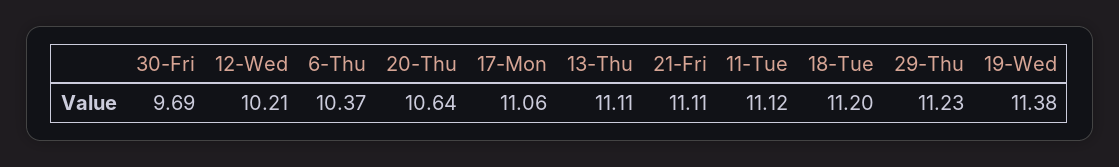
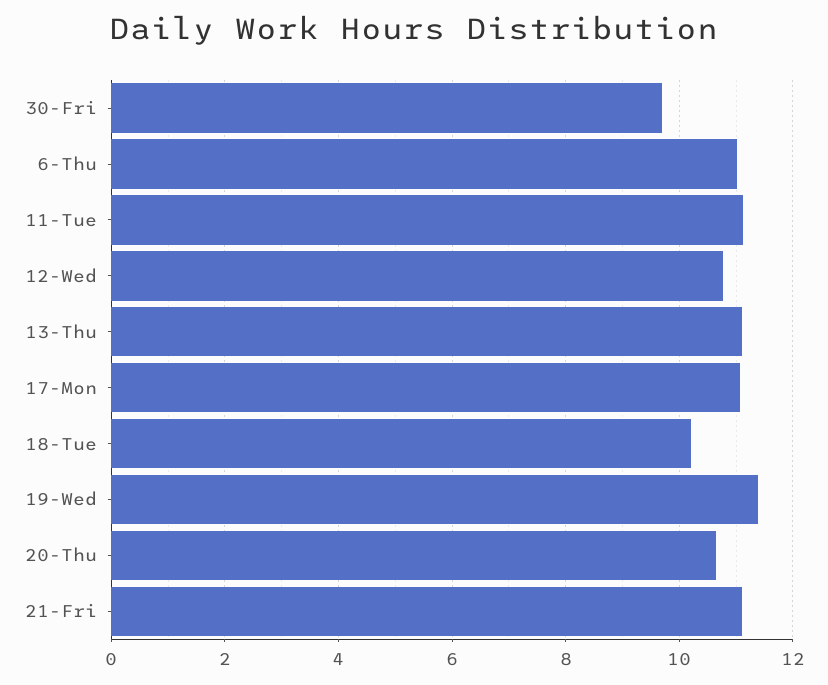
  {
    "30-Fri": 9.69,
-   "12-Wed": 10.21,
+   "12-Wed": 10.8,
-   "6-Thu": 10.37,
+   "6-Thu": 11,
    "20-Thu": 10.64,
    "17-Mon": 11.06,
    "13-Thu": 11.11,
    "21-Fri": 11.11,
    "11-Tue": 11.12,
-   "18-Tue": 11.2,
+   "18-Tue": 10.2,
-   "29-Thu": 11.23,
    "19-Wed": 11.38
  }

